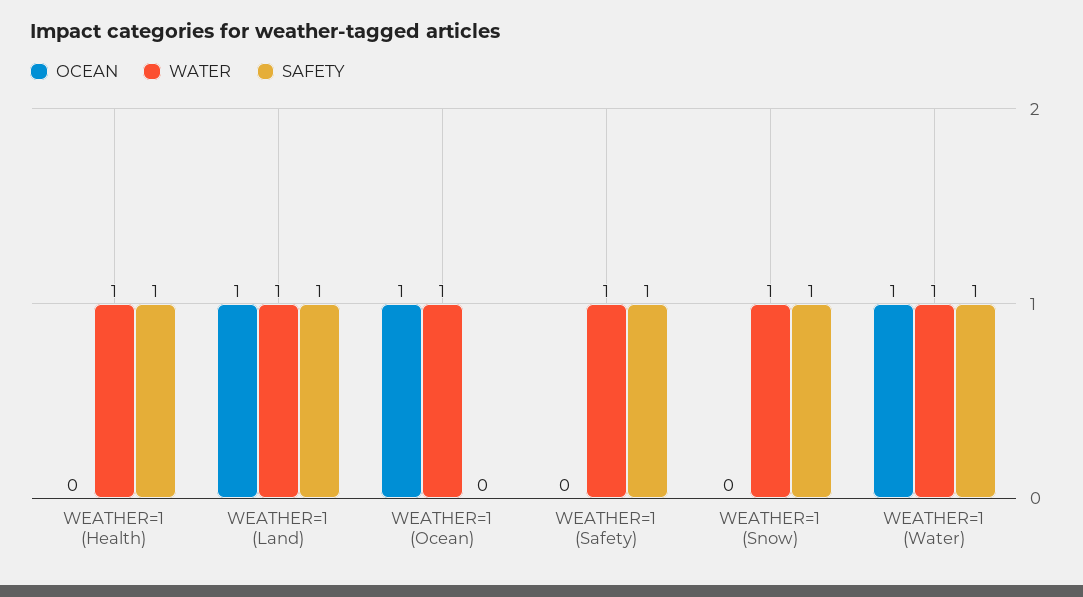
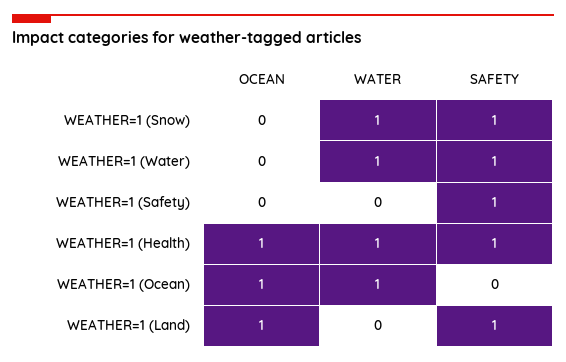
  {
    "OCEAN": {
-     "WEATHER=1 (Health)": 0,
+     "WEATHER=1 (Health)": 1,
      "WEATHER=1 (Land)": 1,
      "WEATHER=1 (Ocean)": 1,
      "WEATHER=1 (Safety)": 0,
      "WEATHER=1 (Snow)": 0,
-     "WEATHER=1 (Water)": 1
+     "WEATHER=1 (Water)": 0
    },
    "WATER": {
      "WEATHER=1 (Health)": 1,
-     "WEATHER=1 (Land)": 1,
+     "WEATHER=1 (Land)": 0,
      "WEATHER=1 (Ocean)": 1,
-     "WEATHER=1 (Safety)": 1,
+     "WEATHER=1 (Safety)": 0,
      "WEATHER=1 (Snow)": 1,
      "WEATHER=1 (Water)": 1
    },
    "SAFETY": {
      "WEATHER=1 (Health)": 1,
      "WEATHER=1 (Land)": 1,
      "WEATHER=1 (Ocean)": 0,
      "WEATHER=1 (Safety)": 1,
      "WEATHER=1 (Snow)": 1,
      "WEATHER=1 (Water)": 1
    }
  }

